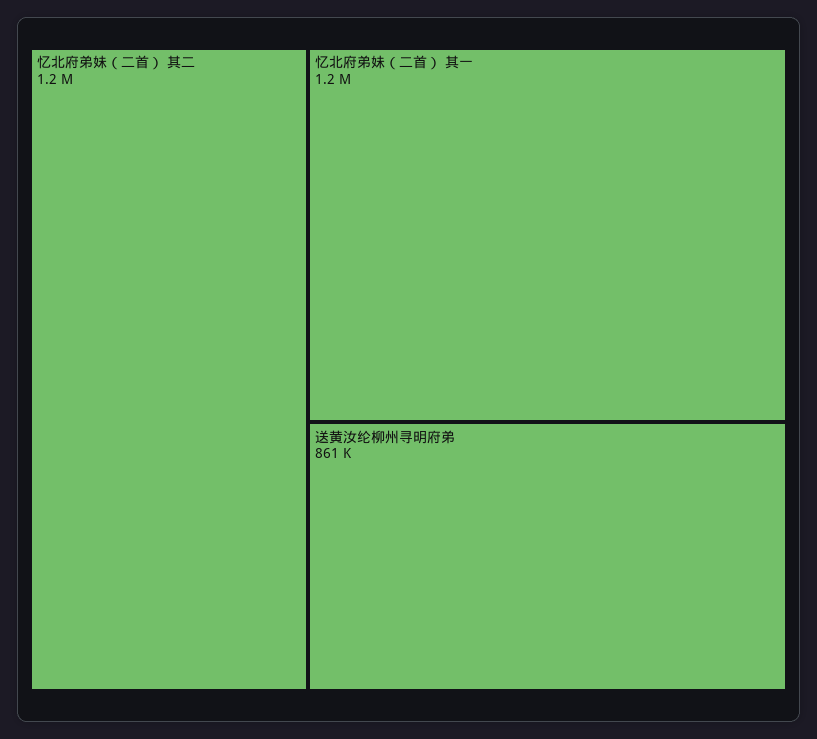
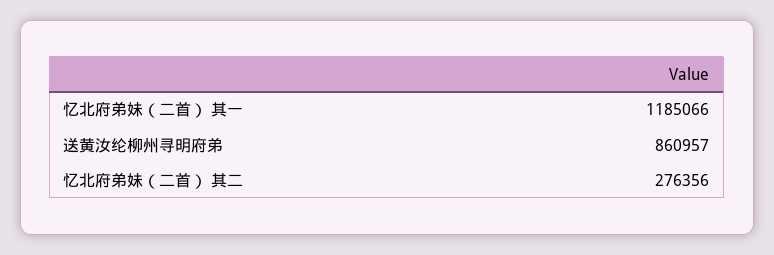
  {
-   "忆北府弟妹（二首） 其二": 1200000,
+   "忆北府弟妹（二首） 其二": 276356,
    "忆北府弟妹（二首） 其一": 1185066,
    "送黄汝纶柳州寻明府弟": 860957
  }

